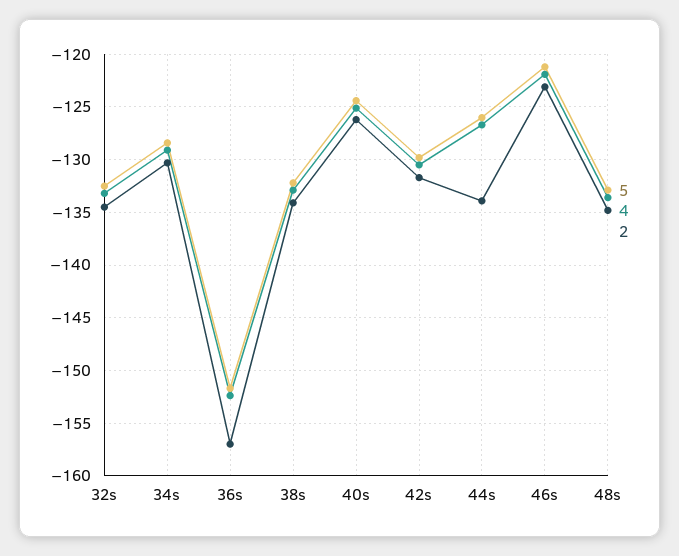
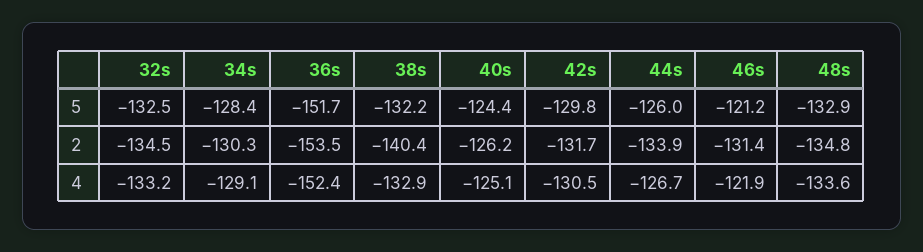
  {
    "5": {
      "32s": -132.5,
      "34s": -128.4,
      "36s": -151.7,
      "38s": -132.2,
      "40s": -124.4,
      "42s": -129.8,
      "44s": -126,
      "46s": -121.2,
      "48s": -132.9
    },
    "4": {
      "32s": -133.2,
      "34s": -129.1,
      "36s": -152.4,
      "38s": -132.9,
      "40s": -125.1,
      "42s": -130.5,
      "44s": -126.7,
      "46s": -121.9,
      "48s": -133.6
    },
    "2": {
      "32s": -134.5,
      "34s": -130.3,
-     "36s": -157,
+     "36s": -153.5,
-     "38s": -134,
+     "38s": -140.4,
      "40s": -126.2,
      "42s": -131.7,
      "44s": -133.9,
-     "46s": -123,
+     "46s": -131.4,
      "48s": -134.8
    }
  }

